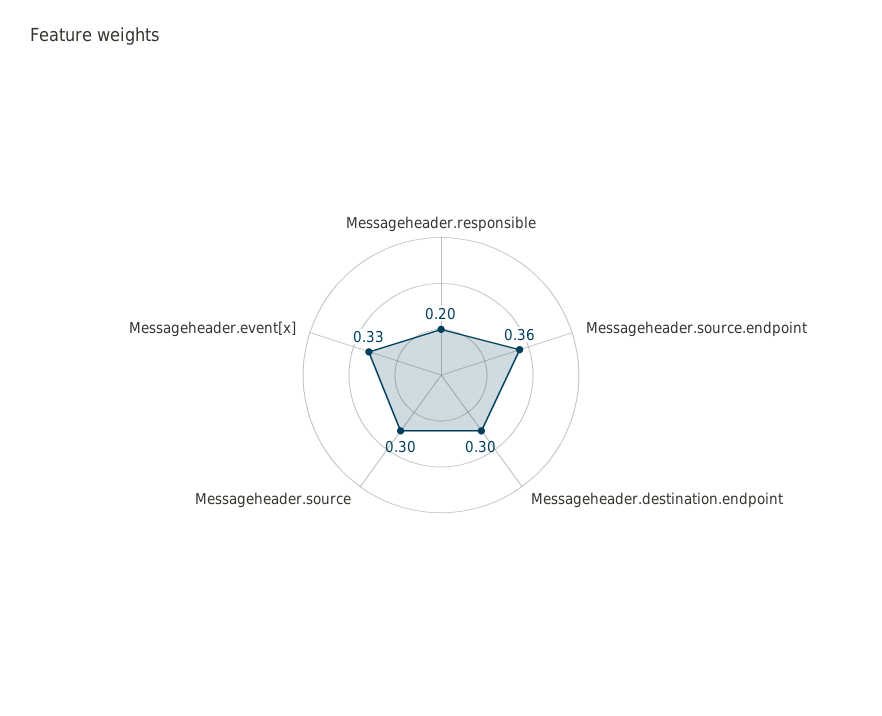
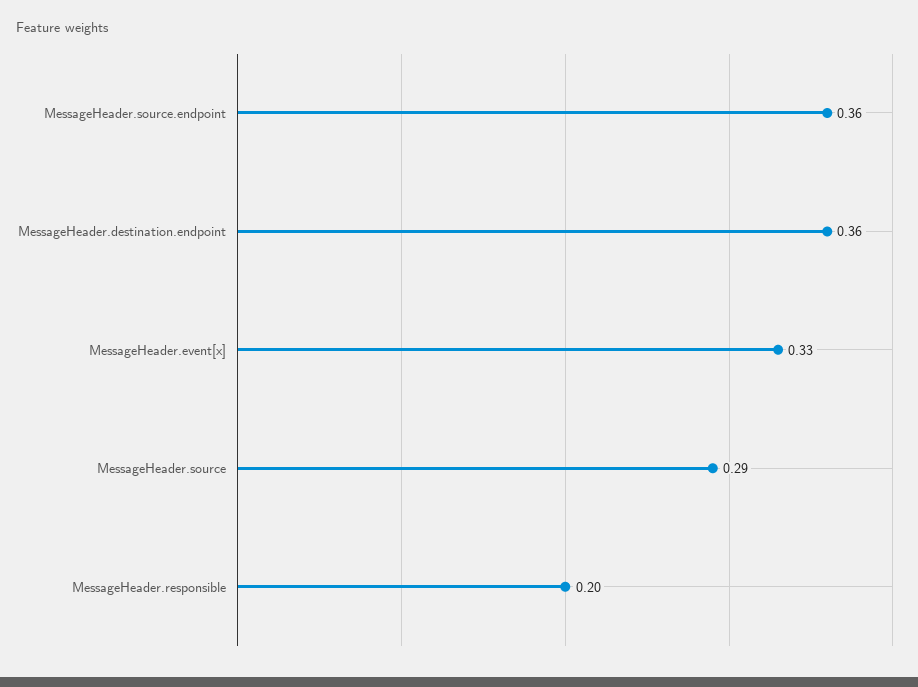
  {
    "Messageheader.responsible": 0.2,
    "Messageheader.source.endpoint": 0.36,
-   "Messageheader.destination.endpoint": 0.3,
+   "Messageheader.destination.endpoint": 0.36,
-   "Messageheader.source": 0.3,
+   "Messageheader.source": 0.29,
    "Messageheader.event[x]": 0.33
  }

